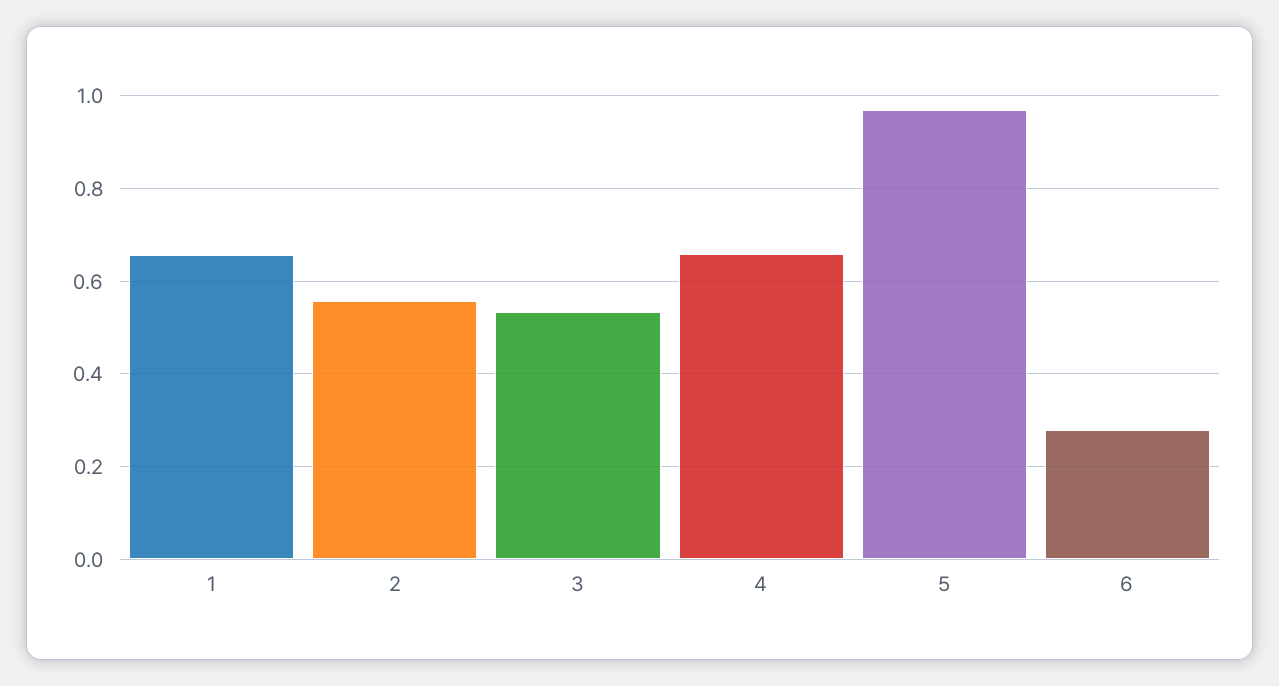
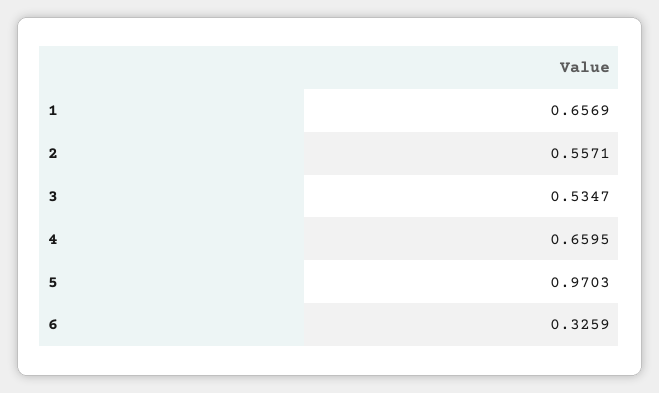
  {
    "1": 0.6569,
    "2": 0.5571,
    "3": 0.5347,
    "4": 0.6595,
    "5": 0.9703,
-   "6": 0.28
+   "6": 0.3259
  }

